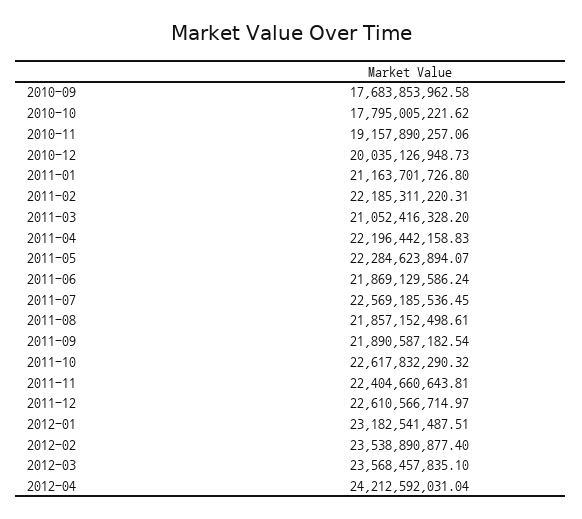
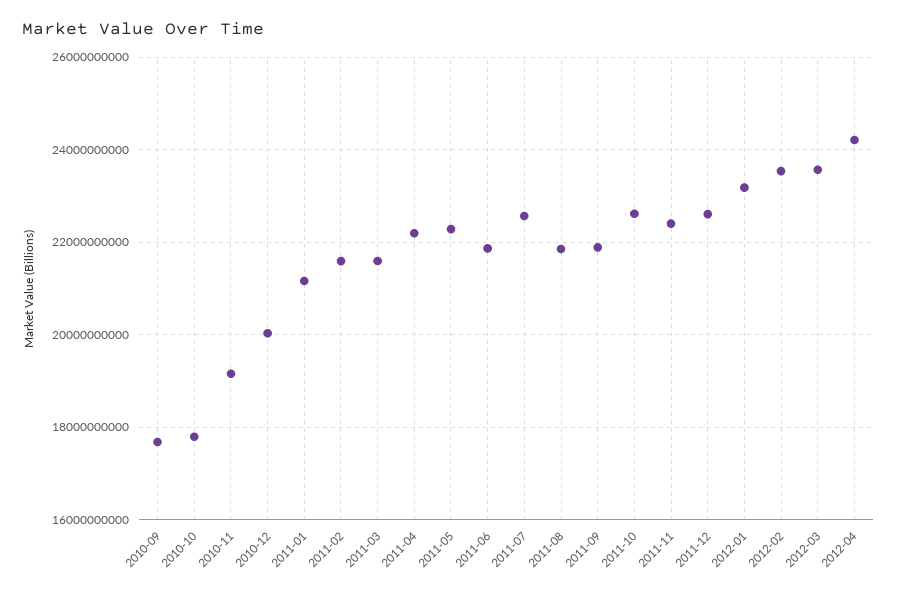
  {
    "2010-09": 17683853962.58,
    "2010-10": 17795005221.62,
    "2010-11": 19157890257.06,
    "2010-12": 20035126948.73,
    "2011-01": 21163701726.8,
-   "2011-02": 22185311220.31,
+   "2011-02": 21600000000,
-   "2011-03": 21052416328.2,
+   "2011-03": 21600000000,
    "2011-04": 22196442158.83,
    "2011-05": 22284623894.07,
    "2011-06": 21869129586.24,
    "2011-07": 22569185536.45,
    "2011-08": 21857152498.61,
    "2011-09": 21890587182.54,
    "2011-10": 22617832290.32,
    "2011-11": 22404660643.81,
    "2011-12": 22610566714.97,
    "2012-01": 23182541487.51,
    "2012-02": 23538890877.4,
    "2012-03": 23568457835.1,
    "2012-04": 24212592031.04
  }

